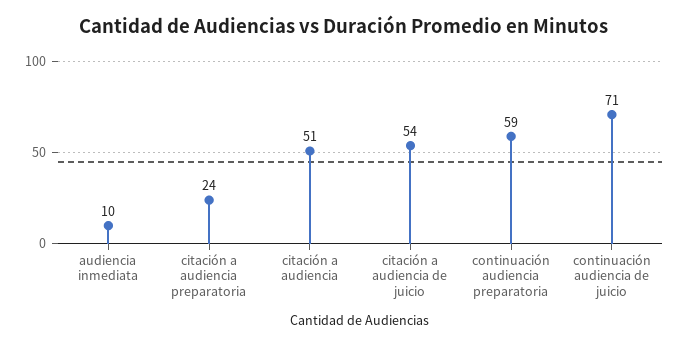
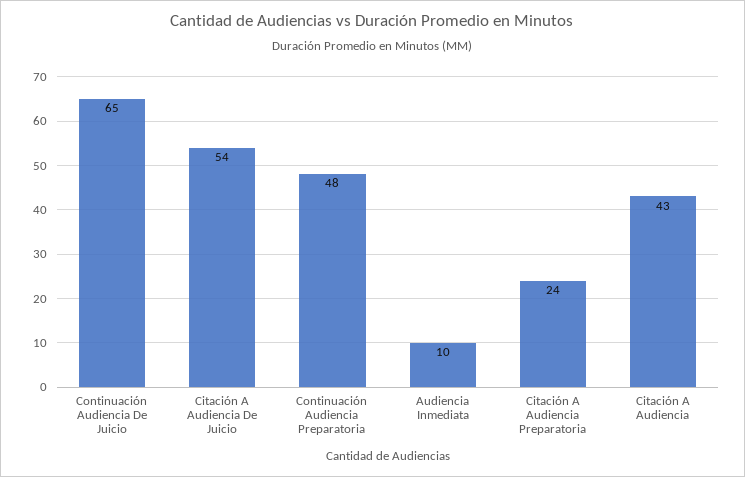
  {
    "audiencia inmediata": 10,
    "citación a audiencia preparatoria": 24,
-   "citación a audiencia": 51,
+   "citación a audiencia": 43,
    "citación a audiencia de juicio": 54,
-   "continuación audiencia preparatoria": 59,
+   "continuación audiencia preparatoria": 48,
-   "continuación audiencia de juicio": 71
+   "continuación audiencia de juicio": 65
  }

